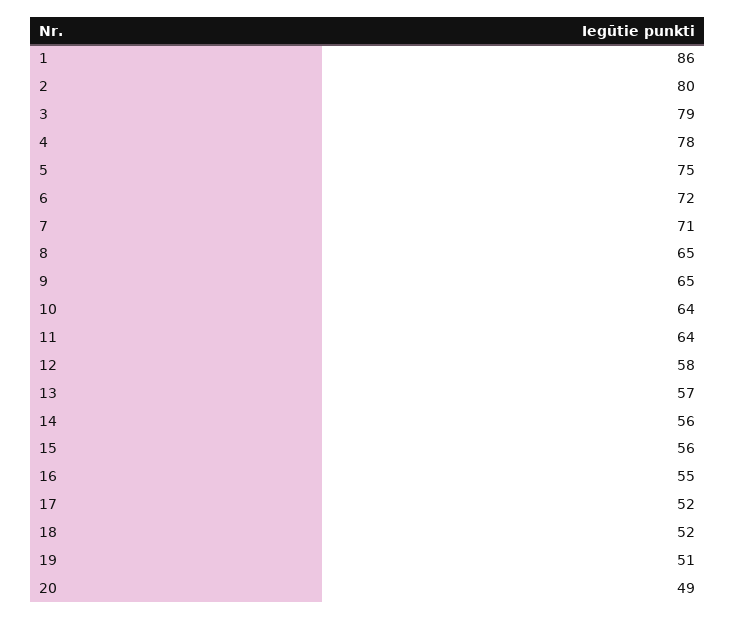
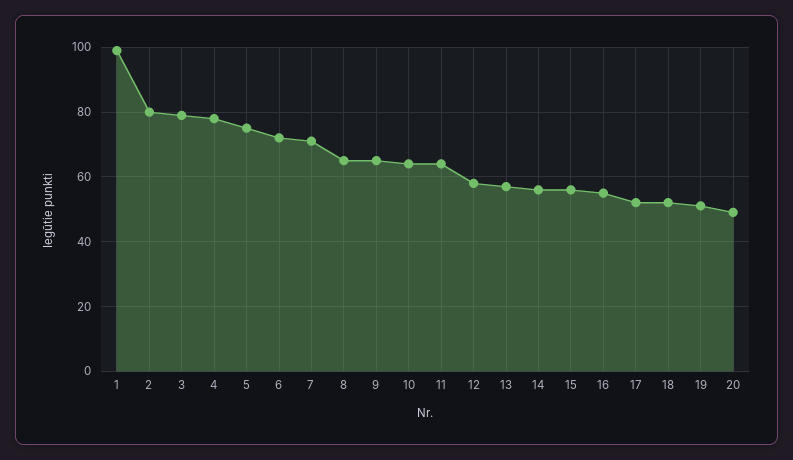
  {
-   "1": 86,
+   "1": 100,
    "2": 80,
    "3": 79,
    "4": 78,
    "5": 75,
    "6": 72,
    "7": 71,
    "8": 65,
    "9": 65,
    "10": 64,
    "11": 64,
    "12": 58,
    "13": 57,
    "14": 56,
    "15": 56,
    "16": 55,
    "17": 52,
    "18": 52,
    "19": 51,
    "20": 49
  }

